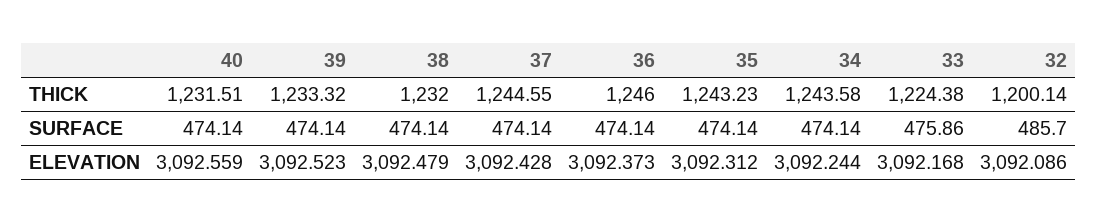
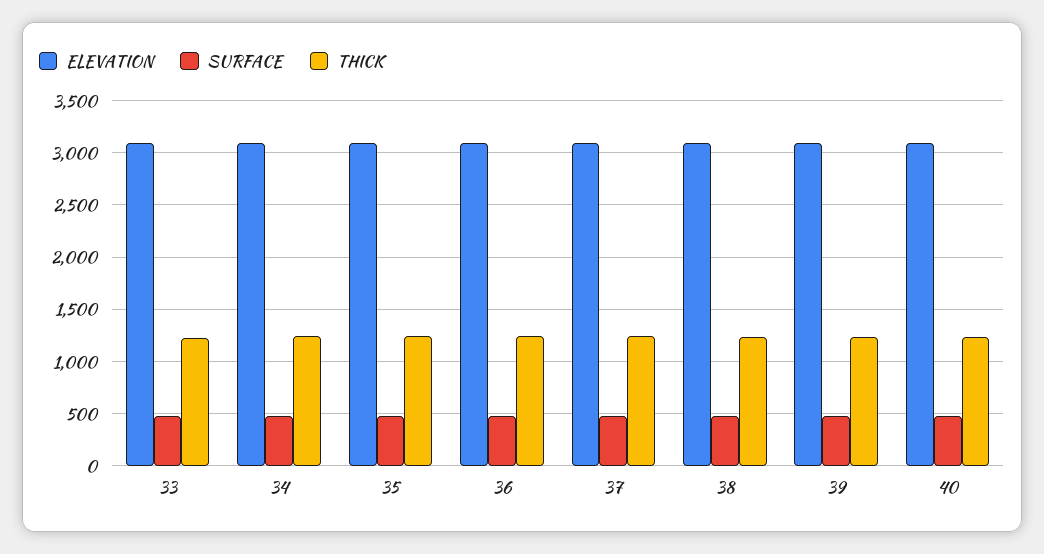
  {
    "THICK": {
      "40": 1231.51,
      "39": 1233.32,
      "38": 1232,
      "37": 1244.55,
      "36": 1246,
      "35": 1243.23,
      "34": 1243.58,
-     "33": 1224.38,
+     "33": 1224.38
-     "32": 1200.14
    },
    "SURFACE": {
      "40": 474.14,
      "39": 474.14,
      "38": 474.14,
      "37": 474.14,
      "36": 474.14,
      "35": 474.14,
      "34": 474.14,
-     "33": 475.86,
+     "33": 475.86
-     "32": 485.7
    },
    "ELEVATION": {
      "40": 3092.559,
      "39": 3092.523,
      "38": 3092.479,
      "37": 3092.428,
      "36": 3092.373,
      "35": 3092.312,
      "34": 3092.244,
-     "33": 3092.168,
+     "33": 3092.168
-     "32": 3092.086
    }
  }

